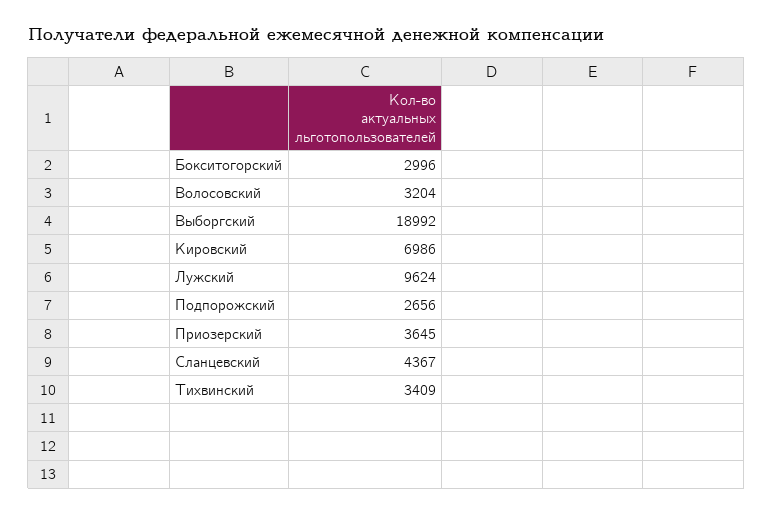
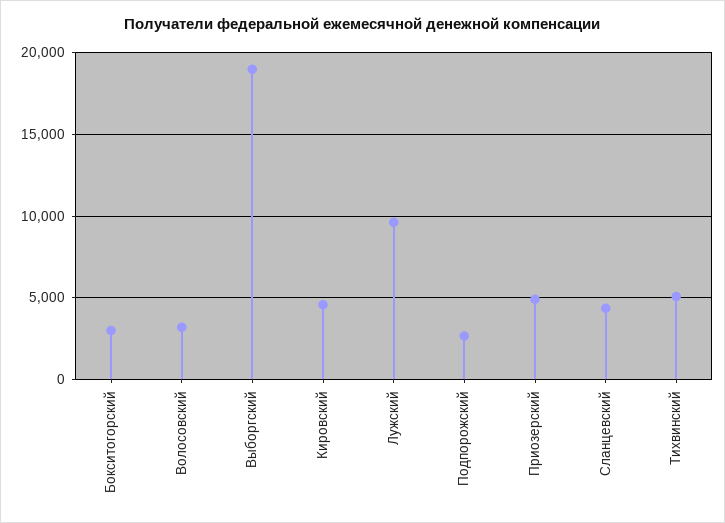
  {
    "Бокситогорский": 2996,
    "Волосовский": 3204,
    "Выборгский": 18992,
-   "Кировский": 6986,
+   "Кировский": 4500,
    "Лужский": 9624,
    "Подпорожский": 2656,
-   "Приозерский": 3645,
+   "Приозерский": 5000,
    "Сланцевский": 4367,
-   "Тихвинский": 3409
+   "Тихвинский": 5000
  }

